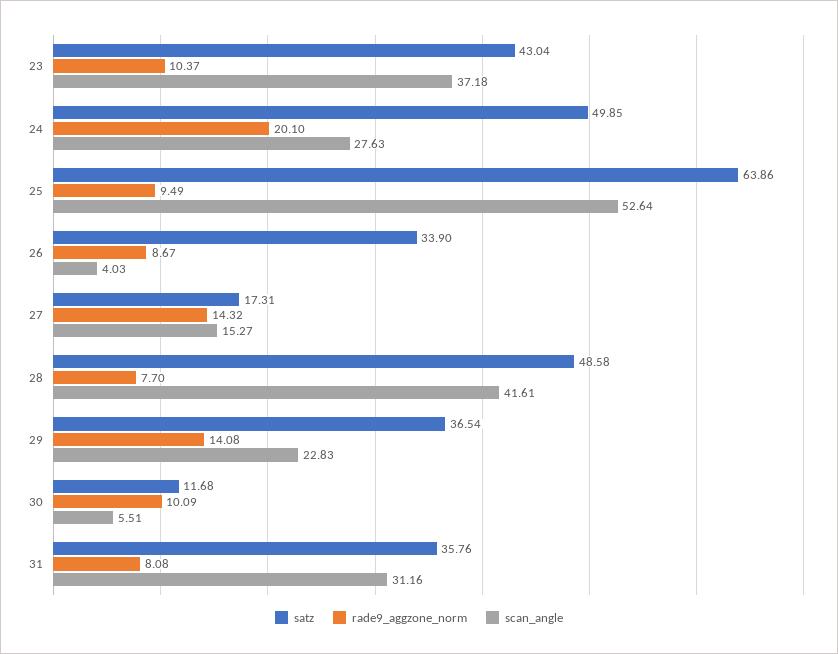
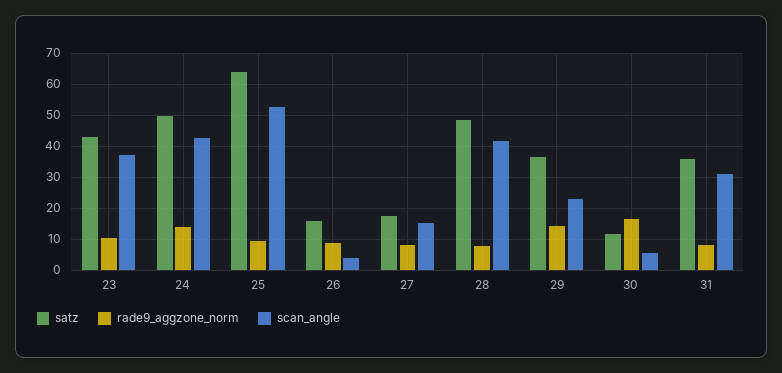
  {
    "satz": {
      "23": 43.04,
      "24": 49.85,
      "25": 63.86,
-     "26": 33.9,
+     "26": 16,
      "27": 17.31,
      "28": 48.58,
      "29": 36.54,
      "30": 11.68,
      "31": 35.76
    },
    "rade9_aggzone_norm": {
      "23": 10.37,
-     "24": 20.1,
+     "24": 14,
      "25": 9.49,
      "26": 8.67,
-     "27": 14.32,
+     "27": 8,
      "28": 7.7,
      "29": 14.08,
-     "30": 10.09,
+     "30": 16,
      "31": 8.08
    },
    "scan_angle": {
      "23": 37.18,
-     "24": 27.63,
+     "24": 42,
      "25": 52.64,
      "26": 4.03,
      "27": 15.27,
      "28": 41.61,
      "29": 22.83,
      "30": 5.51,
      "31": 31.16
    }
  }

